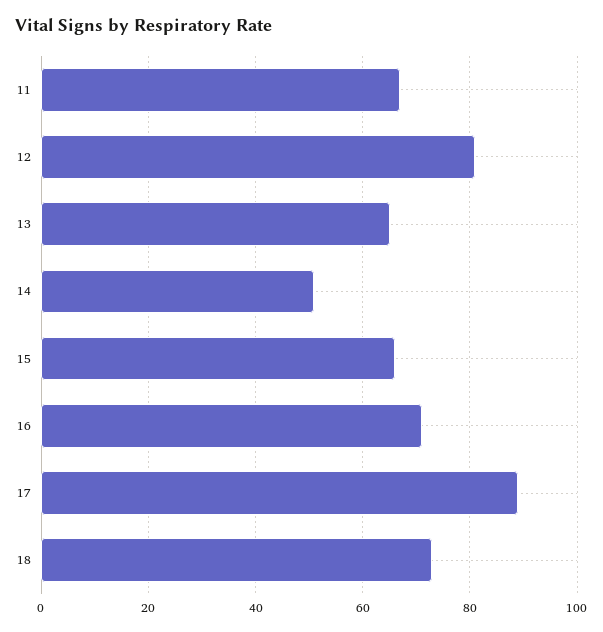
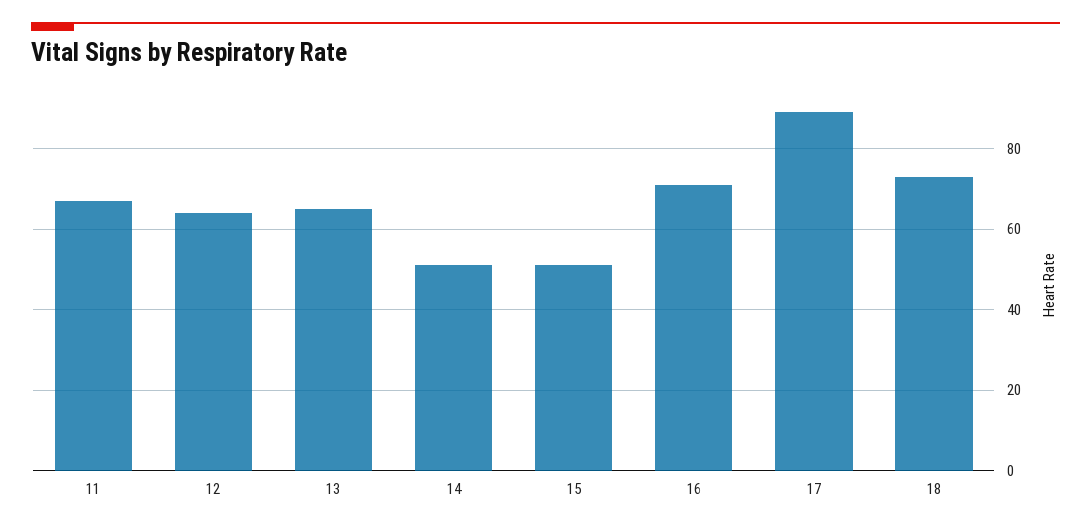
  {
    "11": 65,
-   "12": 80,
+   "12": 65,
    "13": 65,
    "14": 50,
-   "15": 65,
+   "15": 50,
    "16": 70,
    "17": 90,
    "18": 75
  }

